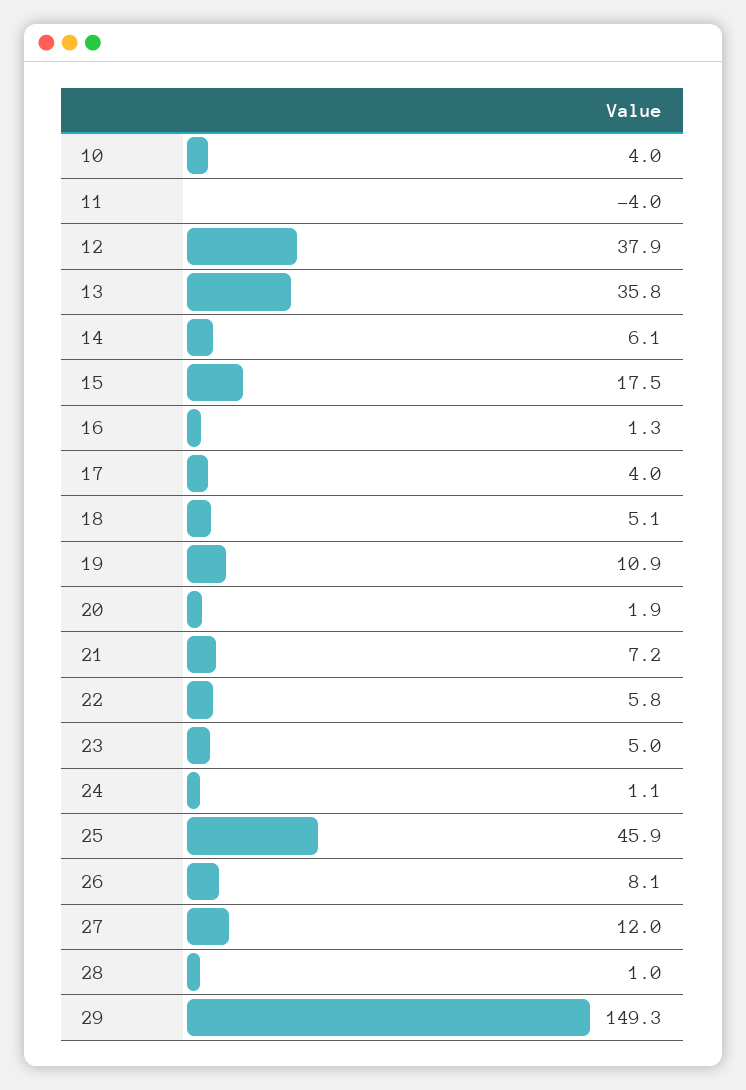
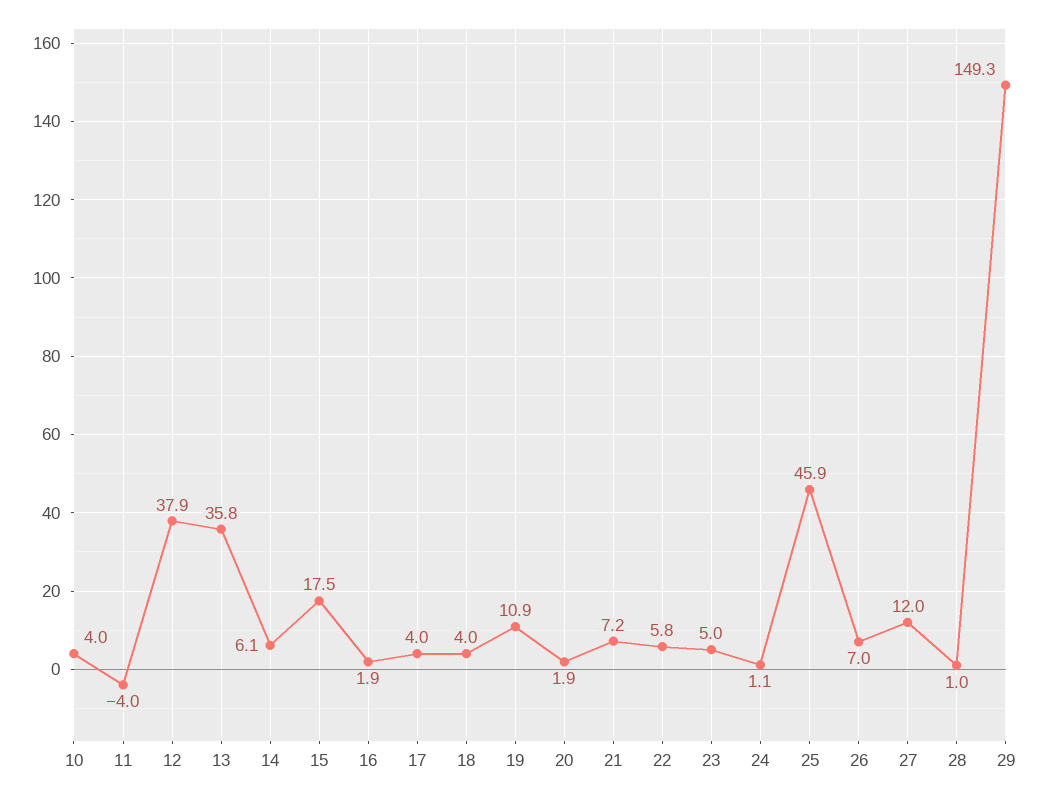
  {
    "10": 4,
    "11": -4,
    "12": 37.9,
    "13": 35.8,
    "14": 6.1,
    "15": 17.5,
-   "16": 1.3,
+   "16": 1.9,
    "17": 4,
-   "18": 5.1,
+   "18": 4,
    "19": 10.9,
    "20": 1.9,
    "21": 7.2,
    "22": 5.8,
    "23": 5,
    "24": 1.1,
    "25": 45.9,
-   "26": 8.1,
+   "26": 7,
    "27": 12,
    "28": 1,
    "29": 149.3
  }

